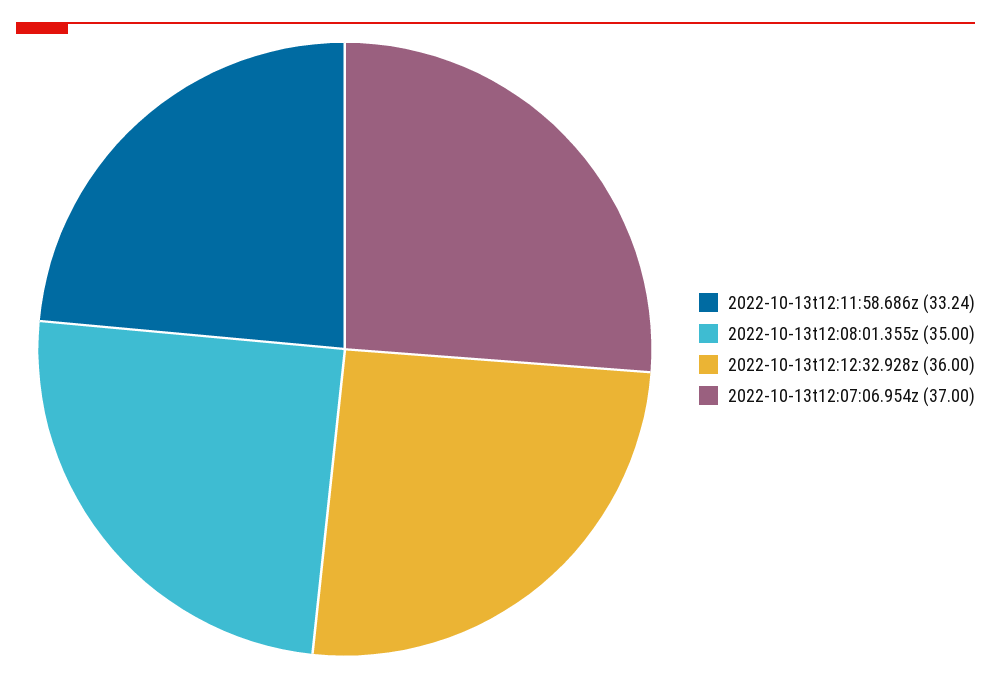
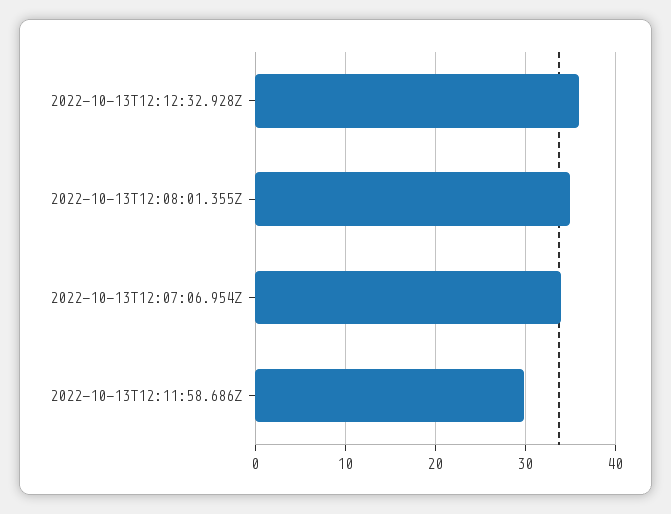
  {
-   "2022-10-13t12:11:58.686z": 33.24,
+   "2022-10-13t12:11:58.686z": 30,
    "2022-10-13t12:08:01.355z": 35,
    "2022-10-13t12:12:32.928z": 36,
-   "2022-10-13t12:07:06.954z": 37
+   "2022-10-13t12:07:06.954z": 34
  }

